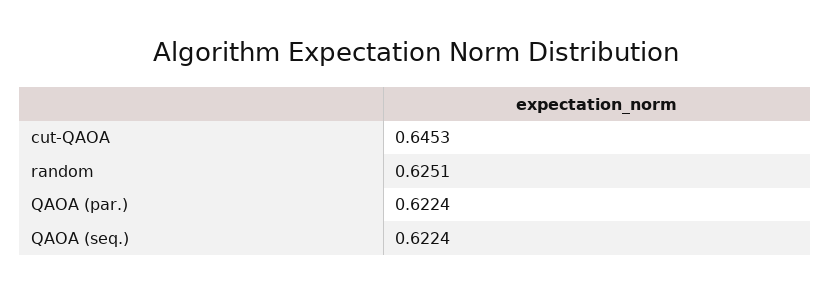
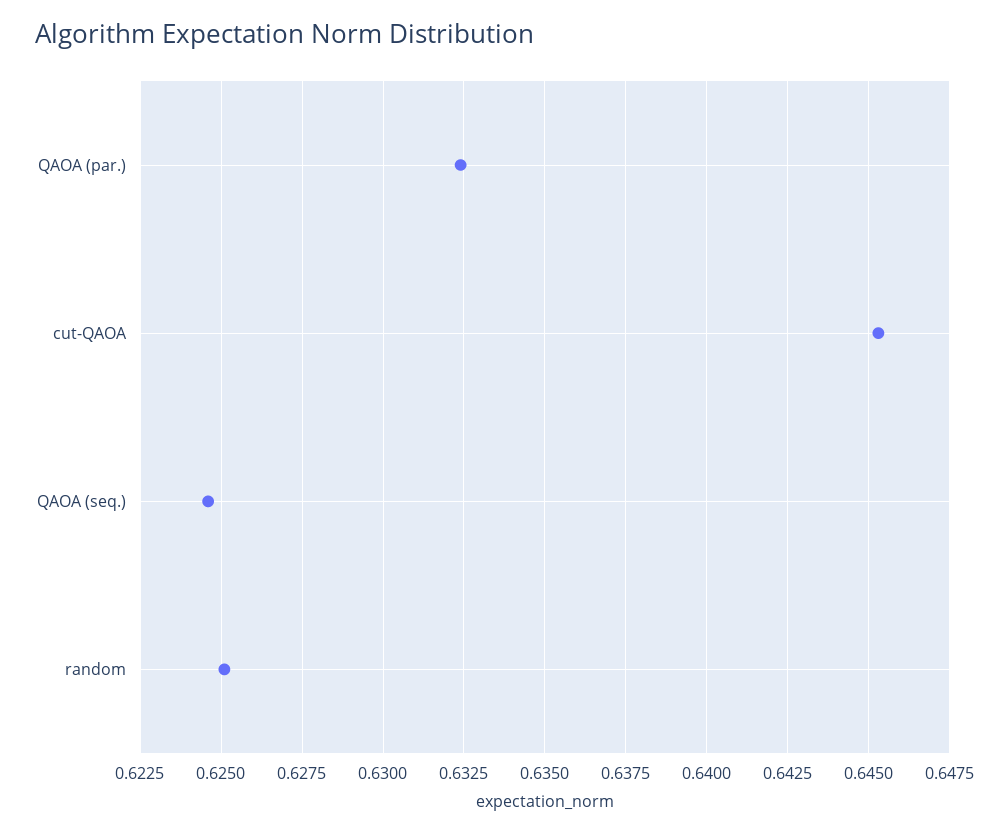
  {
    "cut-QAOA": 0.6453,
    "random": 0.6251,
-   "QAOA (par.)": 0.6224,
+   "QAOA (par.)": 0.6325,
-   "QAOA (seq.)": 0.6224
+   "QAOA (seq.)": 0.6245
  }

